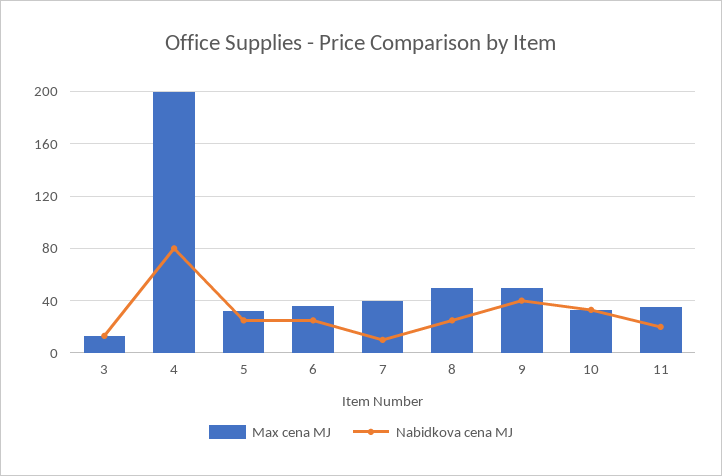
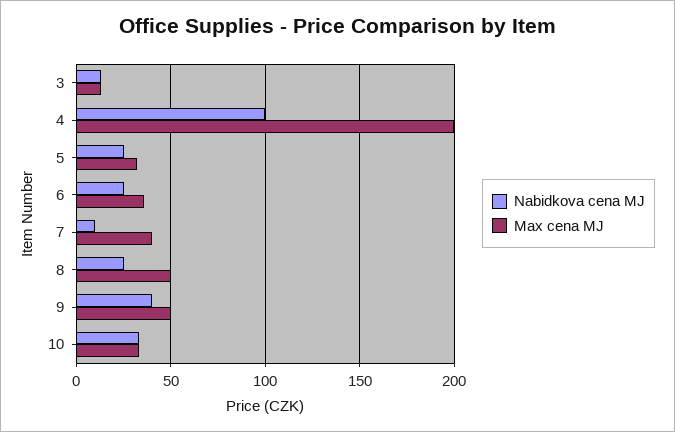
  {
    "Max cena MJ": {
      "3": 15,
      "4": 200,
      "5": 30,
      "6": 35,
      "7": 40,
      "8": 50,
      "9": 50,
-     "10": 35,
+     "10": 35
-     "11": 35
    },
    "Nabidkova cena MJ": {
      "3": 15,
-     "4": 80,
+     "4": 100,
      "5": 25,
      "6": 25,
      "7": 10,
      "8": 25,
      "9": 40,
-     "10": 35,
+     "10": 35
-     "11": 20
    }
  }

